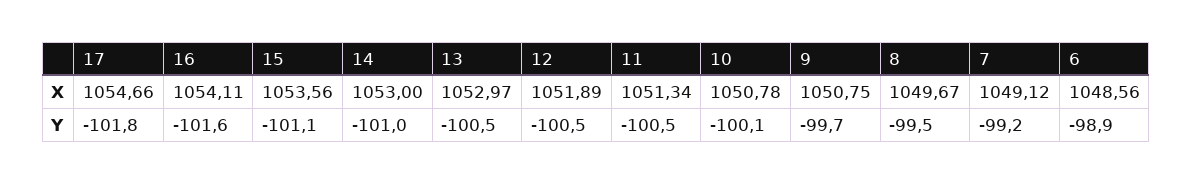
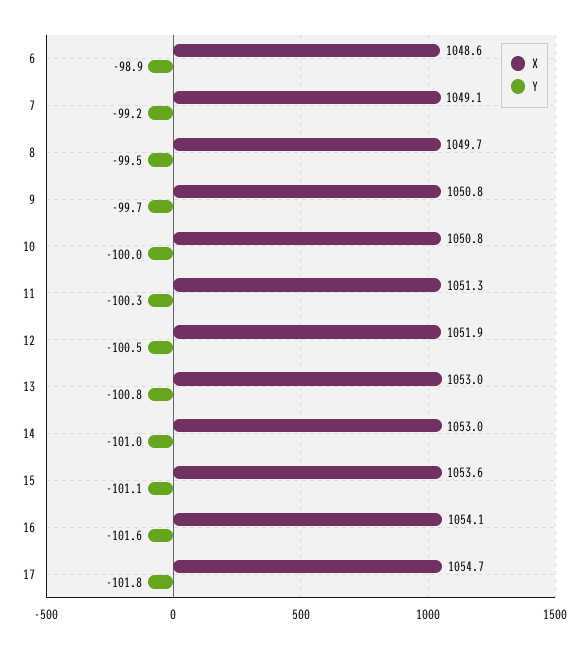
  {
    "X": {
      "17": 1054.66,
      "16": 1054.11,
      "15": 1053.56,
      "14": 1053,
      "13": 1052.97,
      "12": 1051.89,
      "11": 1051.34,
      "10": 1050.78,
      "9": 1050.75,
      "8": 1049.67,
      "7": 1049.12,
      "6": 1048.56
    },
    "Y": {
      "17": -101.8,
      "16": -101.6,
      "15": -101.1,
      "14": -101,
-     "13": -100.5,
+     "13": -100.8,
      "12": -100.5,
-     "11": -100.5,
+     "11": -100.3,
-     "10": -100.1,
+     "10": -100,
      "9": -99.7,
      "8": -99.5,
      "7": -99.2,
      "6": -98.9
    }
  }

